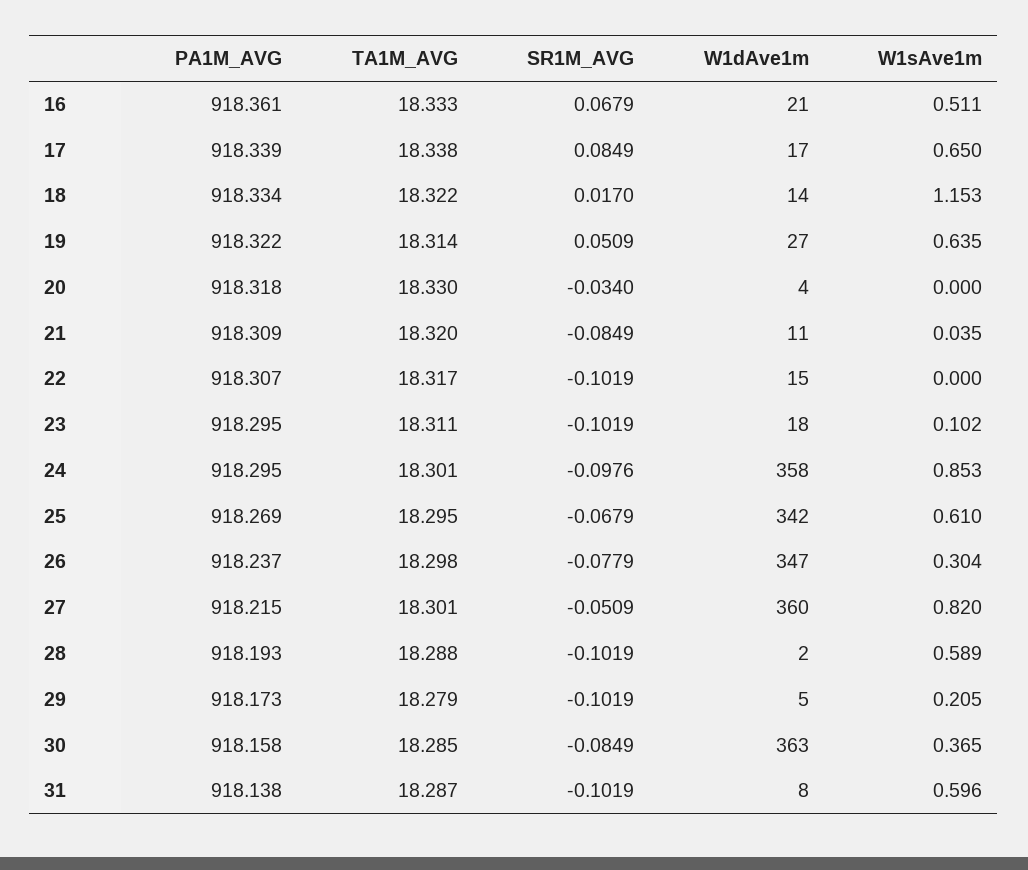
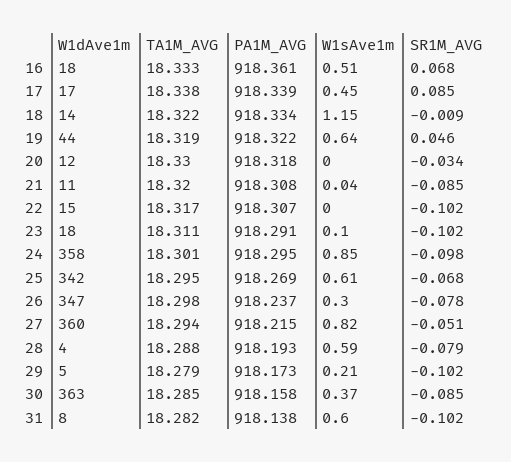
  {
    "PA1M_AVG": {
      "16": 918.361,
      "17": 918.339,
      "18": 918.334,
      "19": 918.322,
      "20": 918.318,
-     "21": 918.309,
+     "21": 918.308,
      "22": 918.307,
-     "23": 918.295,
+     "23": 918.291,
      "24": 918.295,
      "25": 918.269,
      "26": 918.237,
      "27": 918.215,
      "28": 918.193,
      "29": 918.173,
      "30": 918.158,
      "31": 918.138
    },
    "TA1M_AVG": {
      "16": 18.333,
      "17": 18.338,
      "18": 18.322,
-     "19": 18.314,
+     "19": 18.319,
      "20": 18.33,
      "21": 18.32,
      "22": 18.317,
      "23": 18.311,
      "24": 18.301,
      "25": 18.295,
      "26": 18.298,
-     "27": 18.301,
+     "27": 18.294,
      "28": 18.288,
      "29": 18.279,
      "30": 18.285,
-     "31": 18.287
+     "31": 18.282
    },
    "SR1M_AVG": {
      "16": 0.0679,
      "17": 0.0849,
-     "18": 0.017,
+     "18": -0.009,
-     "19": 0.0509,
+     "19": 0.046,
      "20": -0.034,
      "21": -0.0849,
      "22": -0.1019,
      "23": -0.1019,
      "24": -0.0976,
      "25": -0.0679,
      "26": -0.0779,
      "27": -0.0509,
-     "28": -0.1019,
+     "28": -0.079,
      "29": -0.1019,
      "30": -0.0849,
      "31": -0.1019
    },
    "W1dAve1m": {
-     "16": 21,
+     "16": 18,
      "17": 17,
      "18": 14,
-     "19": 27,
+     "19": 44,
-     "20": 4,
+     "20": 12,
      "21": 11,
      "22": 15,
      "23": 18,
      "24": 358,
      "25": 342,
      "26": 347,
      "27": 360,
-     "28": 2,
+     "28": 4,
      "29": 5,
      "30": 363,
      "31": 8
    },
    "W1sAve1m": {
      "16": 0.511,
-     "17": 0.65,
+     "17": 0.45,
      "18": 1.153,
      "19": 0.635,
      "20": 0,
      "21": 0.035,
      "22": 0,
      "23": 0.102,
      "24": 0.853,
      "25": 0.61,
      "26": 0.304,
      "27": 0.82,
      "28": 0.589,
      "29": 0.205,
      "30": 0.365,
      "31": 0.596
    }
  }

